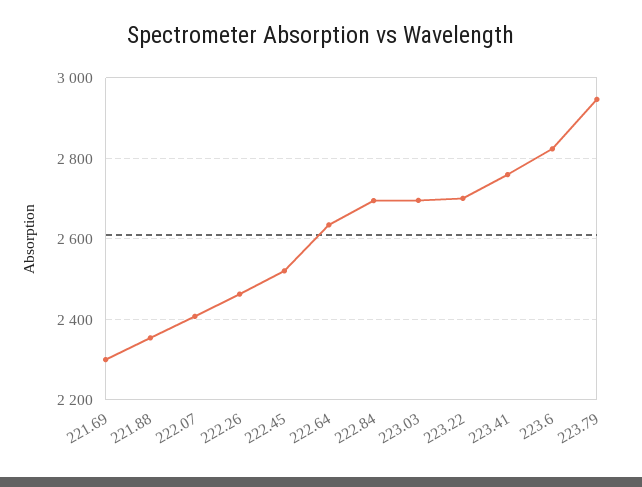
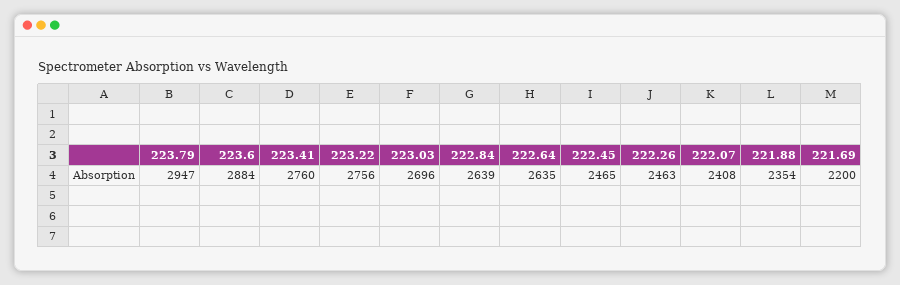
  {
-   "221.69": 2300,
+   "221.69": 2200,
    "221.88": 2354,
    "222.07": 2408,
    "222.26": 2463,
-   "222.45": 2520,
+   "222.45": 2465,
    "222.64": 2635,
-   "222.84": 2700,
+   "222.84": 2639,
    "223.03": 2696,
-   "223.22": 2700,
+   "223.22": 2756,
    "223.41": 2760,
-   "223.6": 2820,
+   "223.6": 2884,
    "223.79": 2947
  }

